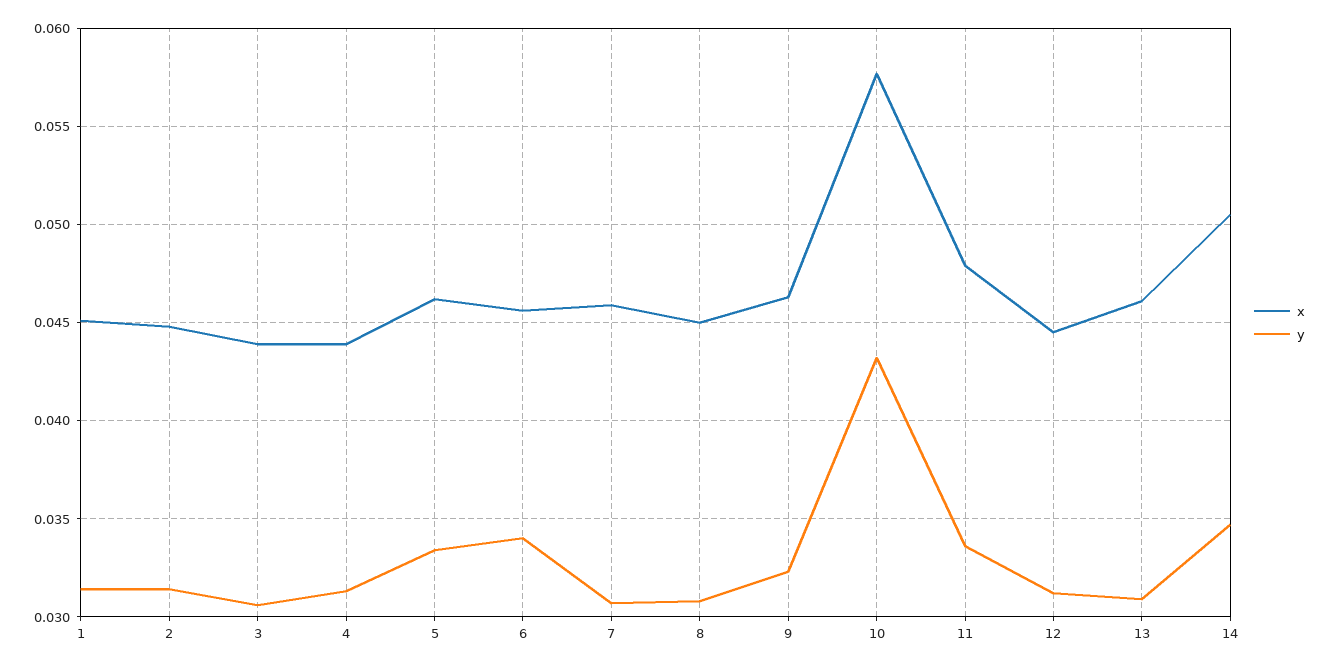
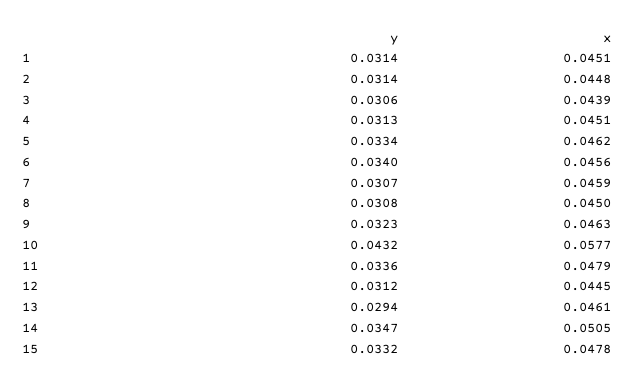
  {
    "x": {
      "1": 0.0451,
      "2": 0.0448,
      "3": 0.0439,
-     "4": 0.044,
+     "4": 0.0451,
      "5": 0.0462,
      "6": 0.0456,
      "7": 0.0459,
      "8": 0.045,
      "9": 0.0463,
      "10": 0.0577,
      "11": 0.0479,
      "12": 0.0445,
      "13": 0.0461,
-     "14": 0.0505
+     "14": 0.0505,
+     "15": 0.0478
    },
    "y": {
      "1": 0.0314,
      "2": 0.0314,
      "3": 0.0306,
      "4": 0.0313,
      "5": 0.0334,
      "6": 0.034,
      "7": 0.0307,
      "8": 0.0308,
      "9": 0.0323,
      "10": 0.0432,
      "11": 0.0336,
      "12": 0.0312,
-     "13": 0.031,
+     "13": 0.0294,
-     "14": 0.0347
+     "14": 0.0347,
+     "15": 0.0332
    }
  }

